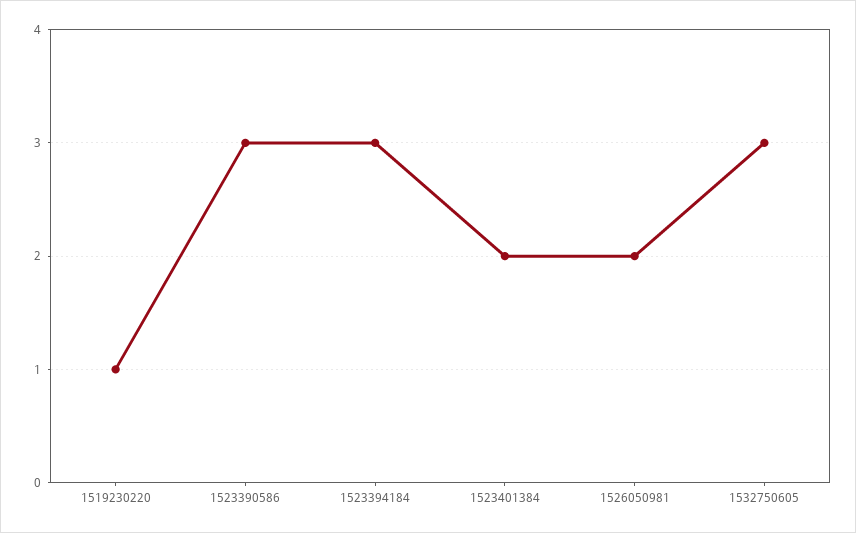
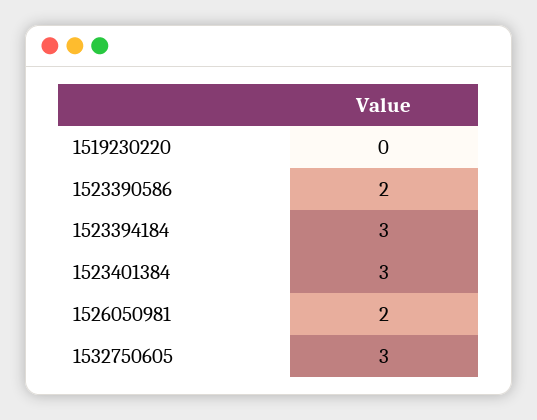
  {
-   "1519230220": 1,
+   "1519230220": 0,
-   "1523390586": 3,
+   "1523390586": 2,
    "1523394184": 3,
-   "1523401384": 2,
+   "1523401384": 3,
    "1526050981": 2,
    "1532750605": 3
  }

